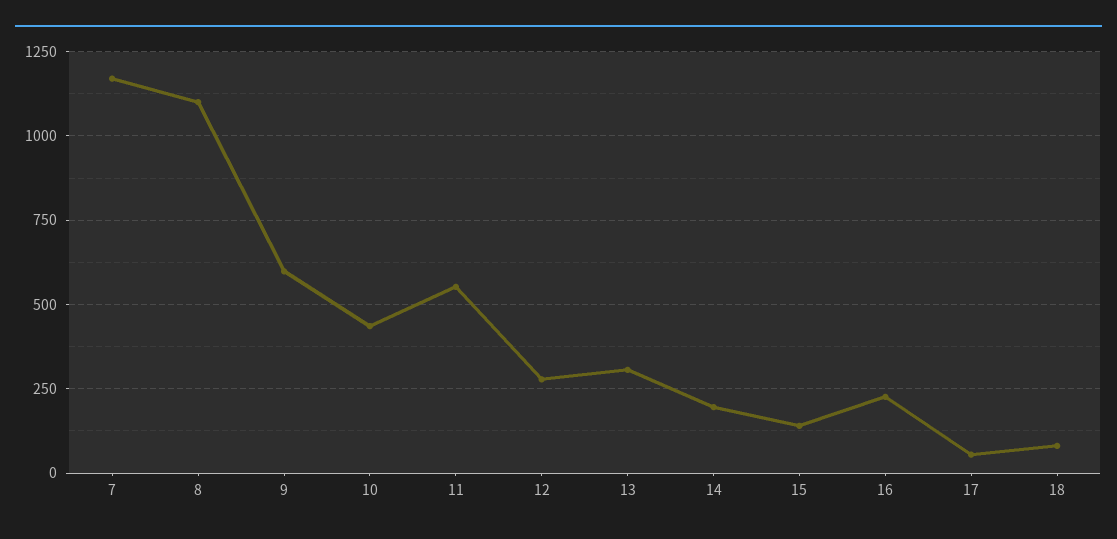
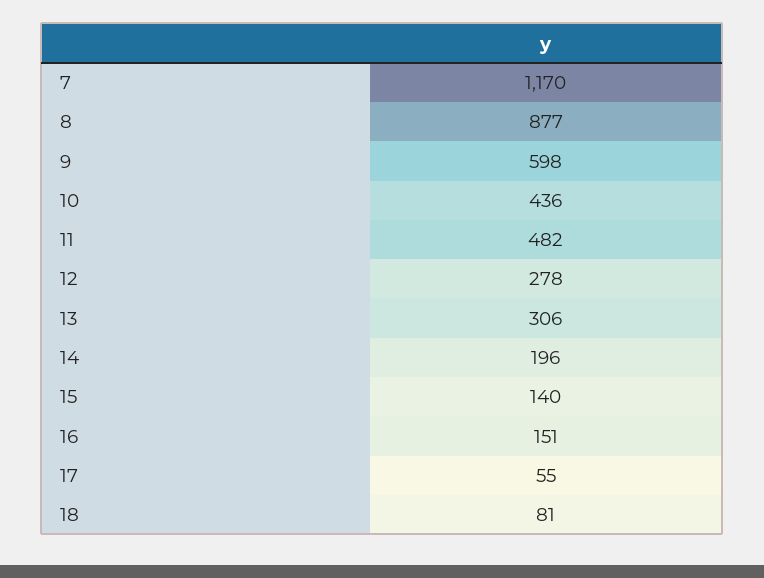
  {
    "7": 1170,
-   "8": 1100,
+   "8": 877,
    "9": 598,
    "10": 436,
-   "11": 550,
+   "11": 482,
    "12": 278,
    "13": 306,
    "14": 196,
    "15": 140,
-   "16": 225,
+   "16": 151,
    "17": 55,
    "18": 81
  }

